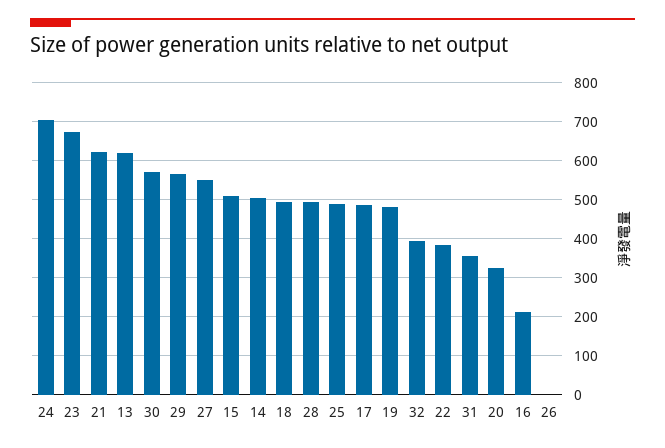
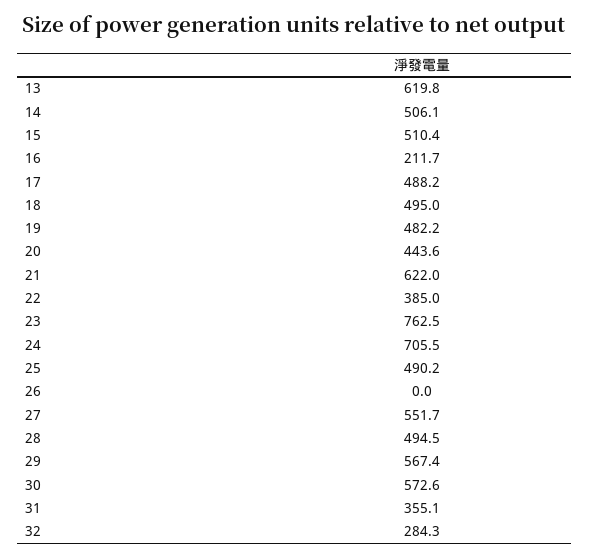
  {
    "24": 705.5,
-   "23": 680,
+   "23": 762.5,
    "21": 622,
    "13": 619.8,
    "30": 572.6,
    "29": 567.4,
    "27": 551.7,
    "15": 510.4,
    "14": 506.1,
    "18": 495,
    "28": 494.5,
    "25": 490.2,
    "17": 488.2,
    "19": 482.2,
-   "32": 400,
+   "32": 284.3,
    "22": 385,
    "31": 355.1,
-   "20": 320,
+   "20": 443.6,
    "16": 211.7,
    "26": 0
  }

